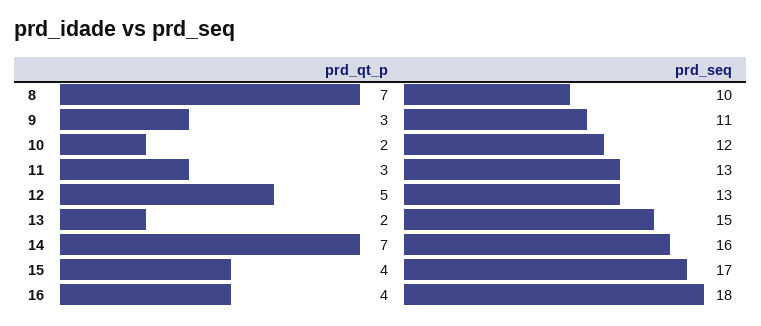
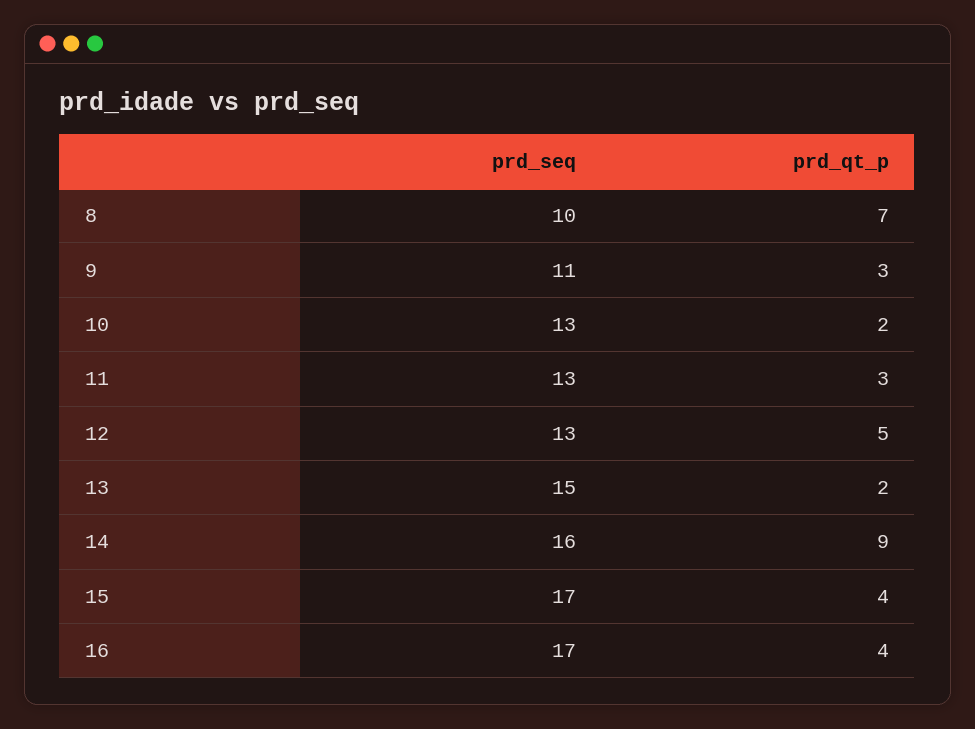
  {
    "prd_qt_p": {
      "8": 7,
      "9": 3,
      "10": 2,
      "11": 3,
      "12": 5,
      "13": 2,
-     "14": 7,
+     "14": 9,
      "15": 4,
      "16": 4
    },
    "prd_seq": {
      "8": 10,
      "9": 11,
-     "10": 12,
+     "10": 13,
      "11": 13,
      "12": 13,
      "13": 15,
      "14": 16,
      "15": 17,
-     "16": 18
+     "16": 17
    }
  }

